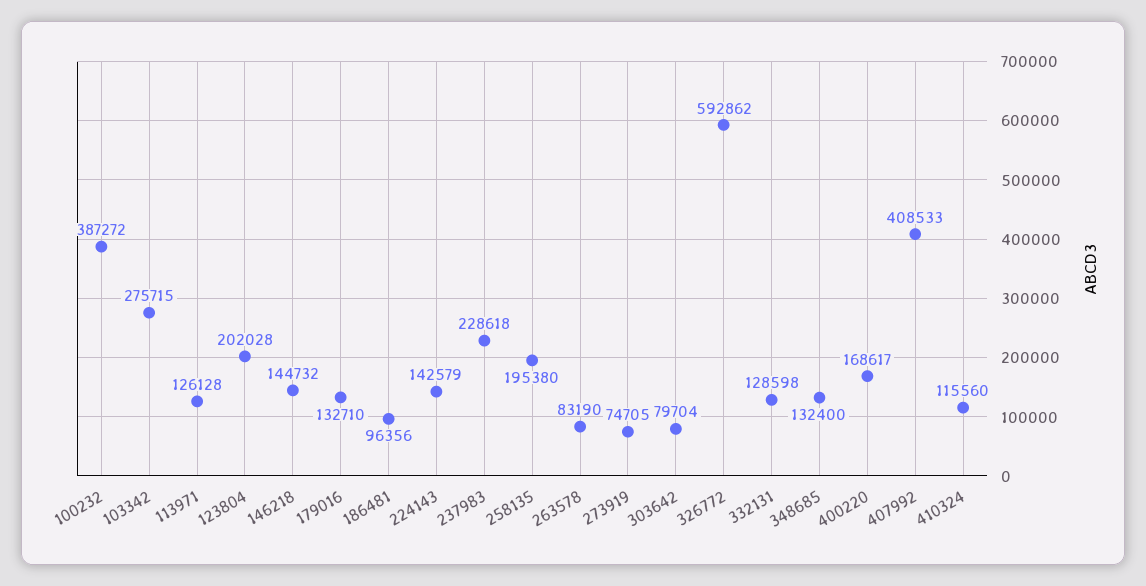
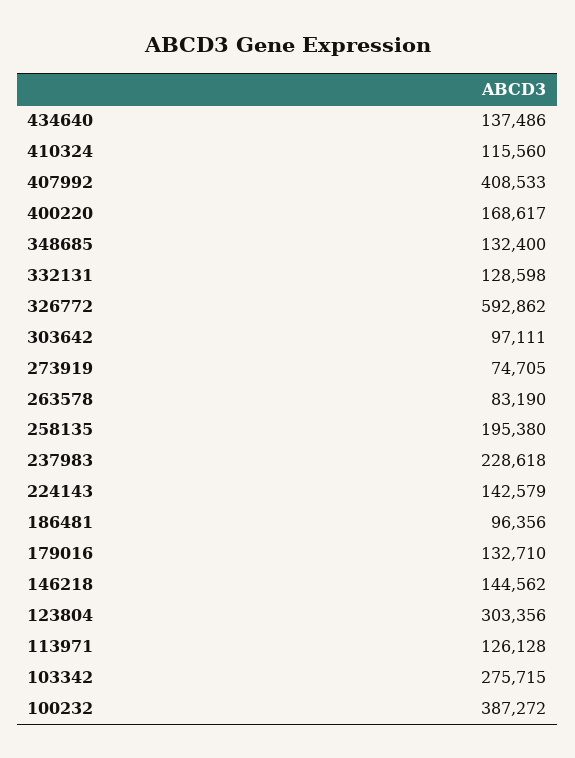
  {
    "100232": 387272,
    "103342": 275715,
    "113971": 126128,
-   "123804": 202028,
+   "123804": 303356,
-   "146218": 144732,
+   "146218": 144562,
    "179016": 132710,
    "186481": 96356,
    "224143": 142579,
    "237983": 228618,
    "258135": 195380,
    "263578": 83190,
    "273919": 74705,
-   "303642": 79704,
+   "303642": 97111,
    "326772": 592862,
    "332131": 128598,
    "348685": 132400,
    "400220": 168617,
    "407992": 408533,
-   "410324": 115560
+   "410324": 115560,
+   "434640": 137486
  }

